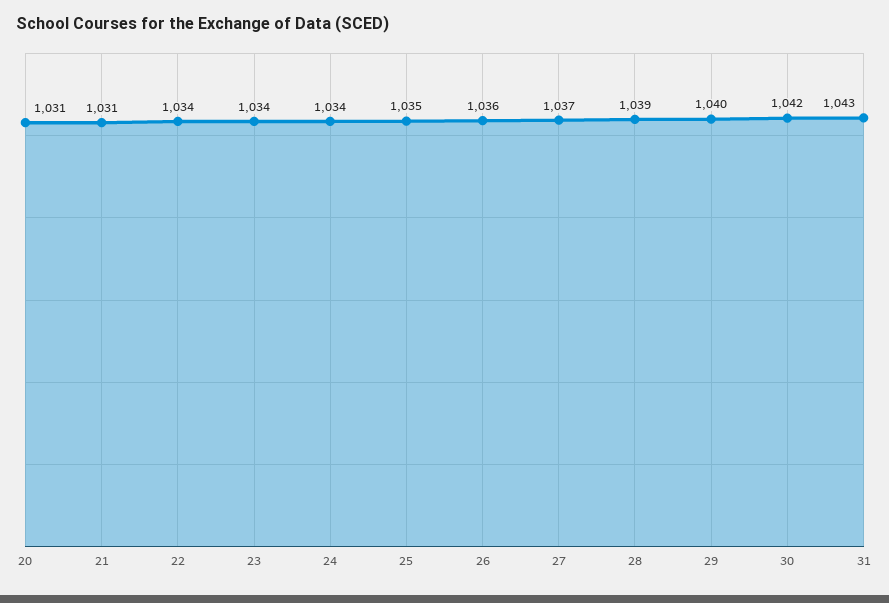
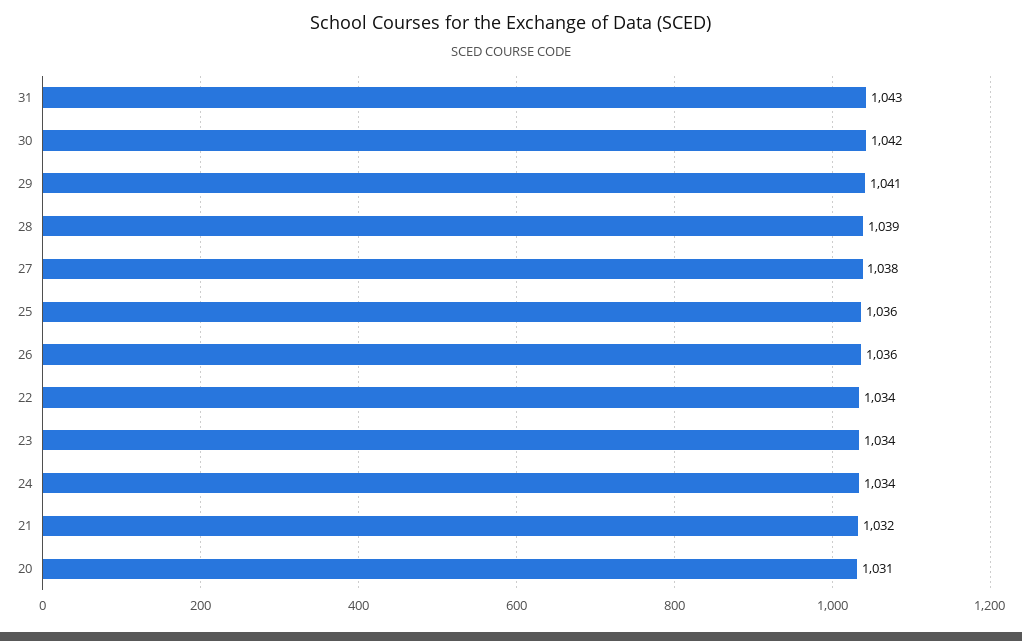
  {
    "20": 1031,
-   "21": 1031,
+   "21": 1032,
    "22": 1034,
    "23": 1034,
    "24": 1034,
-   "25": 1035,
+   "25": 1036,
    "26": 1036,
-   "27": 1037,
+   "27": 1038,
    "28": 1039,
-   "29": 1040,
+   "29": 1041,
    "30": 1042,
    "31": 1043
  }

